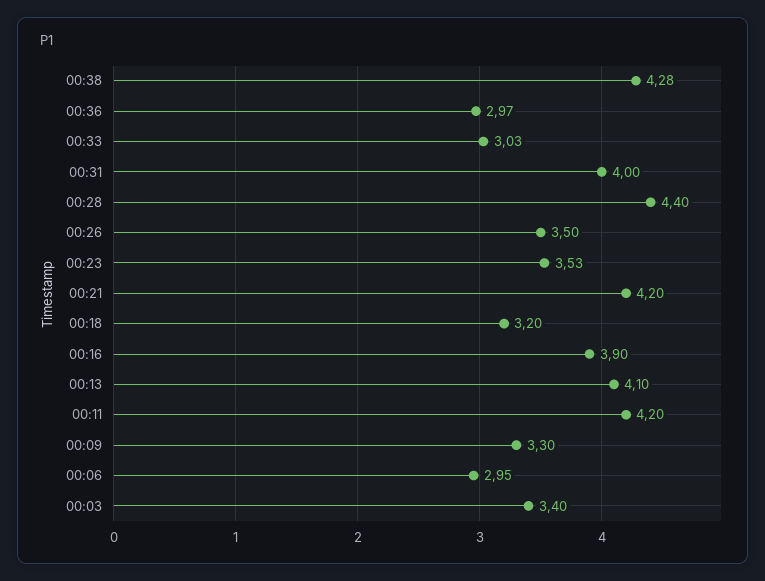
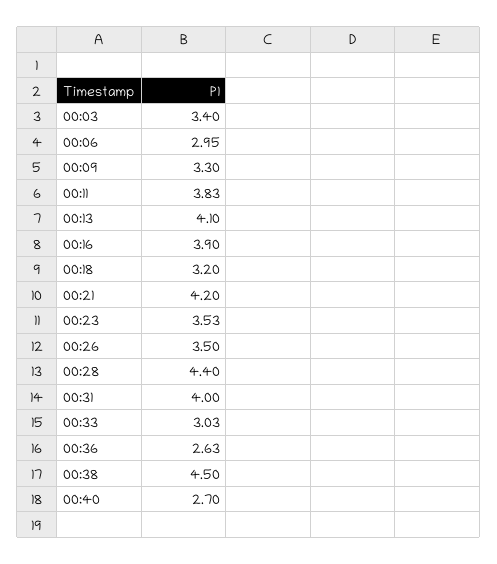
  {
-   "00:38": 4.28,
+   "00:38": 4.5,
-   "00:36": 2.97,
+   "00:36": 2.63,
    "00:33": 3.03,
    "00:31": 4,
    "00:28": 4.4,
    "00:26": 3.5,
    "00:23": 3.53,
    "00:21": 4.2,
    "00:18": 3.2,
    "00:16": 3.9,
    "00:13": 4.1,
-   "00:11": 4.2,
+   "00:11": 3.83,
    "00:09": 3.3,
    "00:06": 2.95,
-   "00:03": 3.4
+   "00:03": 3.4,
+   "00:40": 2.7
  }

